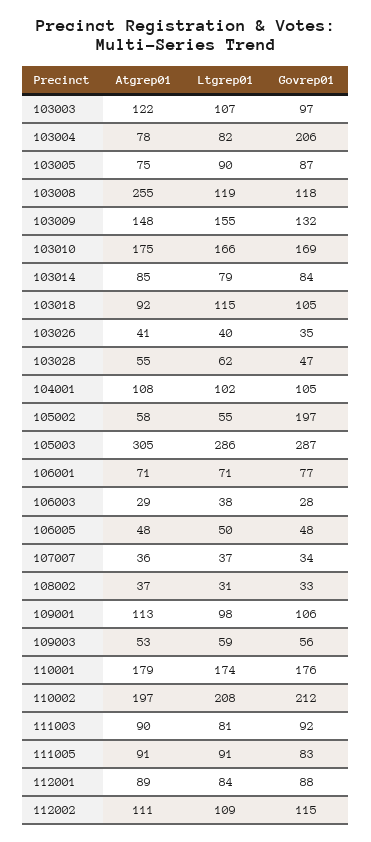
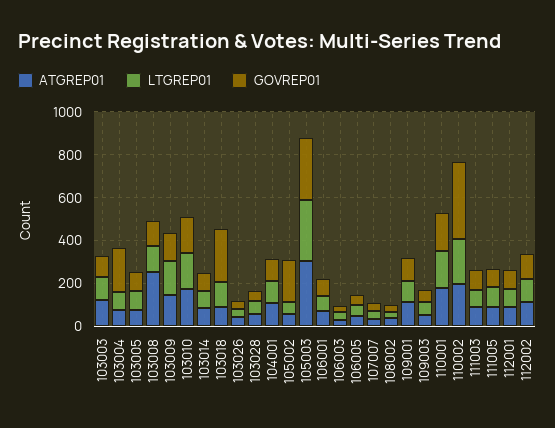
  {
    "Atgrep01": {
      "103003": 122,
      "103004": 78,
      "103005": 75,
      "103008": 255,
      "103009": 148,
      "103010": 175,
      "103014": 85,
      "103018": 92,
      "103026": 41,
      "103028": 55,
      "104001": 108,
      "105002": 58,
      "105003": 305,
      "106001": 71,
      "106003": 29,
      "106005": 48,
      "107007": 36,
      "108002": 37,
      "109001": 113,
      "109003": 53,
      "110001": 179,
      "110002": 197,
      "111003": 90,
      "111005": 91,
      "112001": 89,
      "112002": 111
    },
    "Ltgrep01": {
      "103003": 107,
      "103004": 82,
      "103005": 90,
      "103008": 119,
      "103009": 155,
      "103010": 166,
      "103014": 79,
      "103018": 115,
      "103026": 40,
      "103028": 62,
      "104001": 102,
      "105002": 55,
      "105003": 286,
      "106001": 71,
      "106003": 38,
      "106005": 50,
      "107007": 37,
      "108002": 31,
      "109001": 98,
      "109003": 59,
      "110001": 174,
      "110002": 208,
      "111003": 81,
      "111005": 91,
      "112001": 84,
      "112002": 109
    },
    "Govrep01": {
      "103003": 97,
      "103004": 206,
      "103005": 87,
      "103008": 118,
      "103009": 132,
      "103010": 169,
      "103014": 84,
-     "103018": 105,
+     "103018": 250,
      "103026": 35,
      "103028": 47,
      "104001": 105,
      "105002": 197,
      "105003": 287,
      "106001": 77,
      "106003": 28,
      "106005": 48,
      "107007": 34,
      "108002": 33,
      "109001": 106,
      "109003": 56,
      "110001": 176,
-     "110002": 212,
+     "110002": 350,
      "111003": 92,
      "111005": 83,
      "112001": 88,
      "112002": 115
    }
  }

